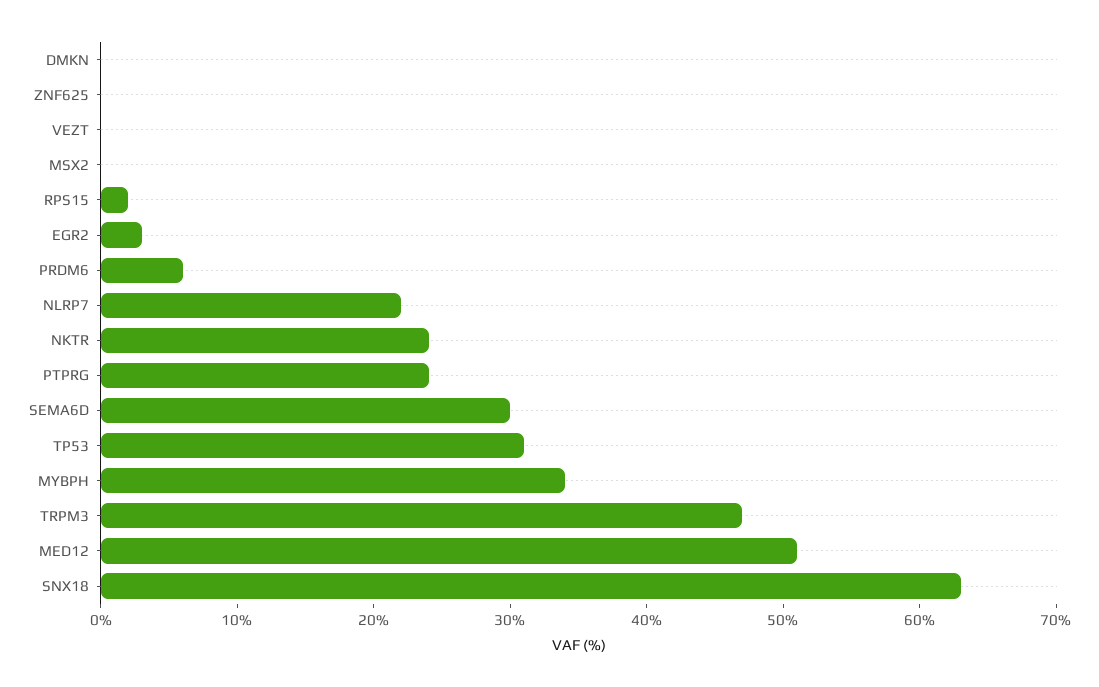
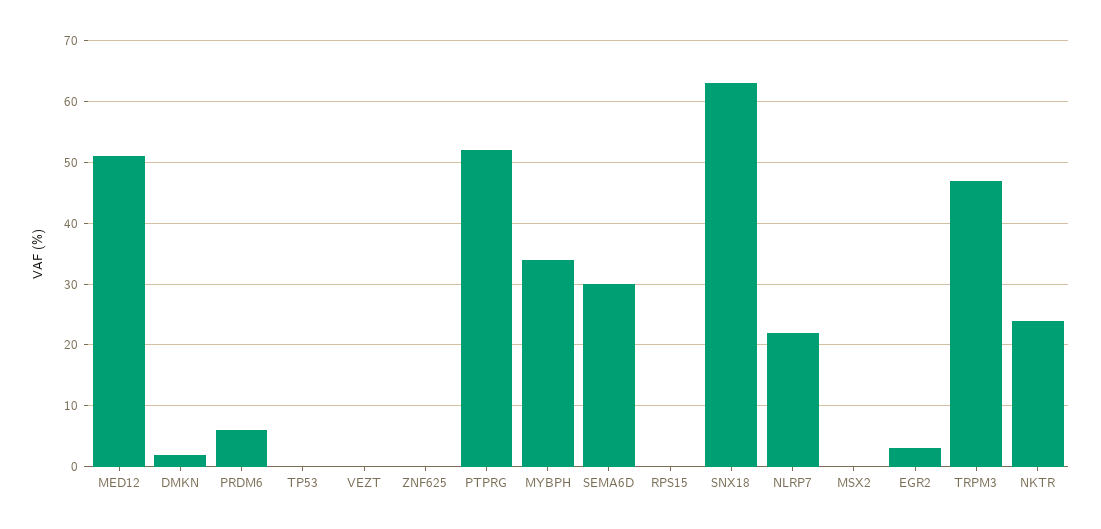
  {
-   "DMKN": 0,
+   "DMKN": 2,
    "ZNF625": 0,
    "VEZT": 0,
    "MSX2": 0,
-   "RPS15": 2,
+   "RPS15": 0,
    "EGR2": 3,
    "PRDM6": 6,
    "NLRP7": 22,
    "NKTR": 24,
-   "PTPRG": 24,
+   "PTPRG": 52,
    "SEMA6D": 30,
-   "TP53": 31,
+   "TP53": 0,
    "MYBPH": 34,
    "TRPM3": 47,
    "MED12": 51,
    "SNX18": 63
  }

